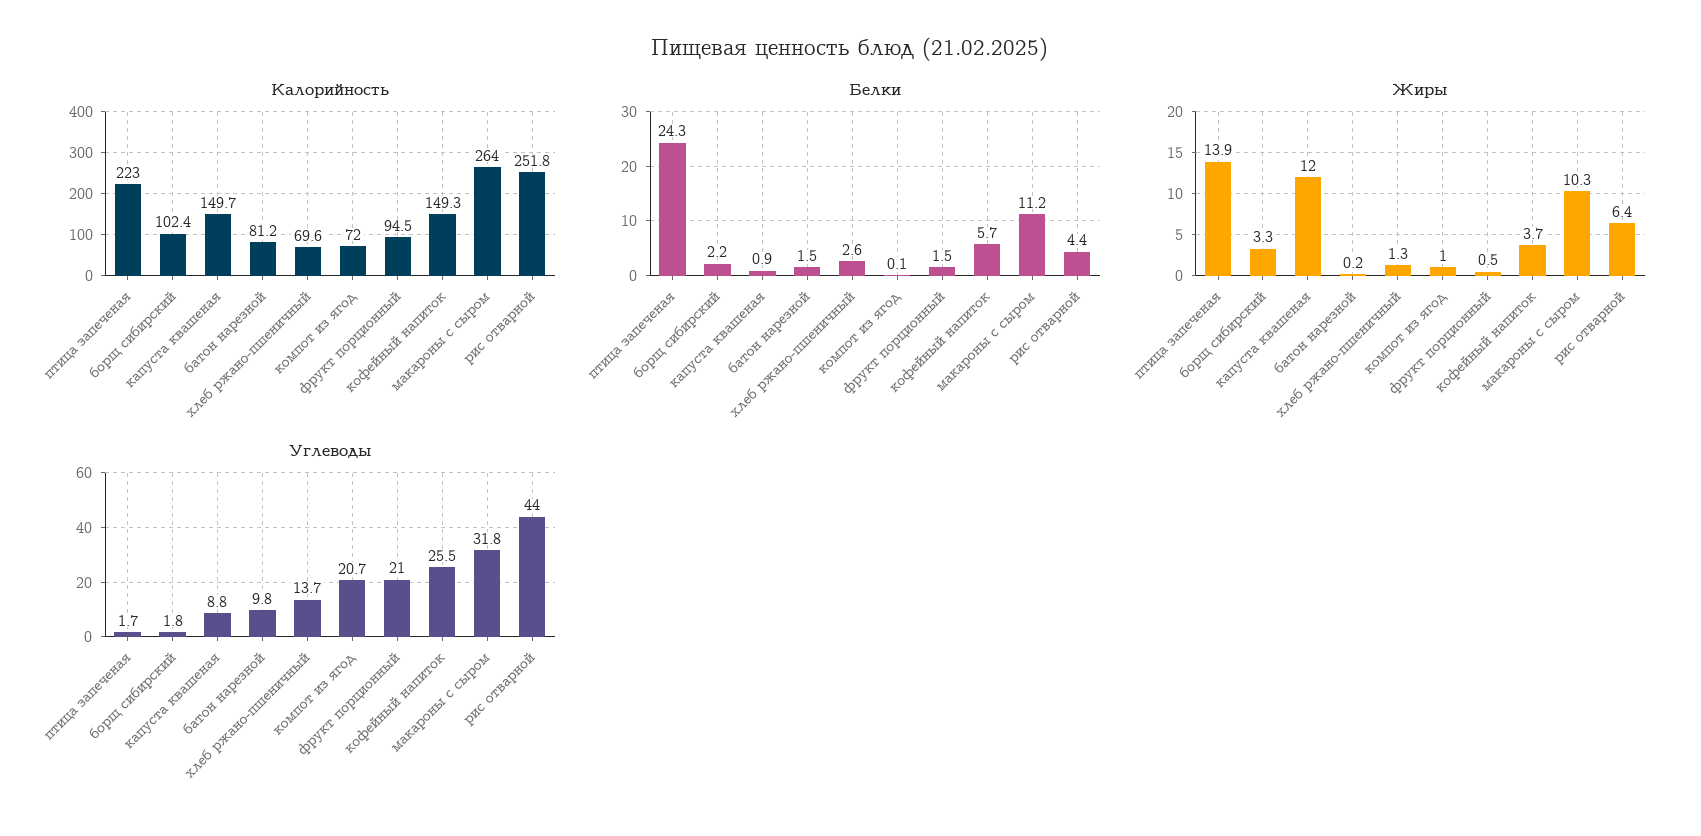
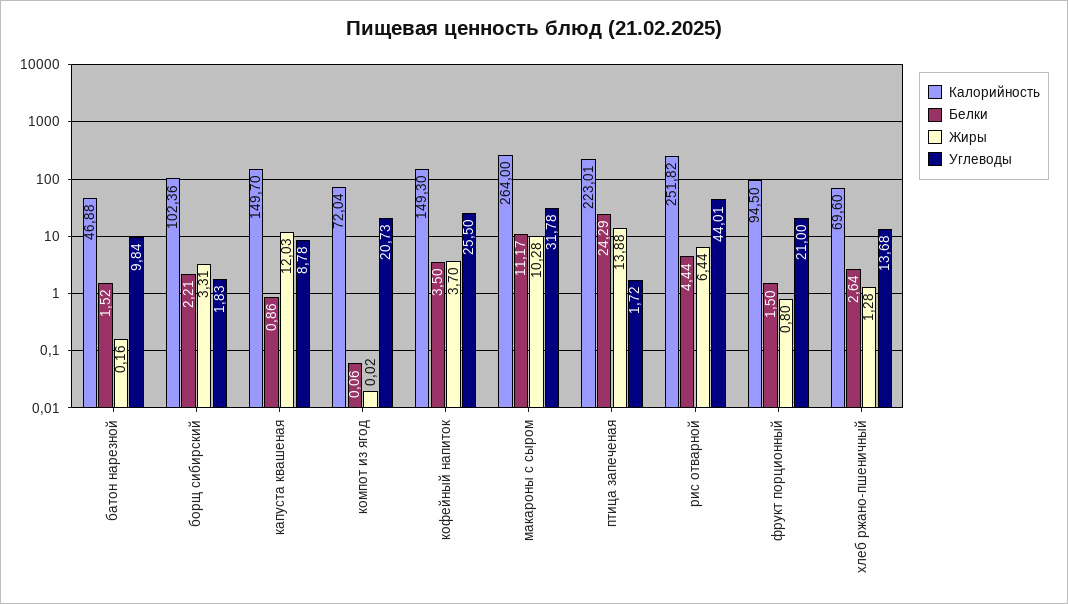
  {
    "Калорийность": {
      "птица запеченая": 223.01,
      "борщ сибирский": 102.36,
      "капуста квашеная": 149.7,
-     "батон нарезной": 81.2,
+     "батон нарезной": 46.88,
      "хлеб ржано-пшеничный": 69.6,
      "компот из ягод": 72.04,
      "фрукт порционный": 94.5,
      "кофейный напиток": 149.3,
      "макароны с сыром": 264,
      "рис отварной": 251.82
    },
    "Белки": {
      "птица запеченая": 24.29,
      "борщ сибирский": 2.21,
      "капуста квашеная": 0.86,
      "батон нарезной": 1.52,
      "хлеб ржано-пшеничный": 2.64,
      "компот из ягод": 0.06,
      "фрукт порционный": 1.5,
-     "кофейный напиток": 5.7,
+     "кофейный напиток": 3.5,
      "макароны с сыром": 11.17,
      "рис отварной": 4.44
    },
    "Жиры": {
      "птица запеченая": 13.88,
      "борщ сибирский": 3.31,
      "капуста квашеная": 12.03,
      "батон нарезной": 0.16,
      "хлеб ржано-пшеничный": 1.28,
-     "компот из ягод": 1,
+     "компот из ягод": 0.02,
-     "фрукт порционный": 0.5,
+     "фрукт порционный": 0.8,
      "кофейный напиток": 3.7,
      "макароны с сыром": 10.28,
      "рис отварной": 6.44
    },
    "Углеводы": {
      "птица запеченая": 1.72,
      "борщ сибирский": 1.83,
      "капуста квашеная": 8.78,
      "батон нарезной": 9.84,
      "хлеб ржано-пшеничный": 13.68,
      "компот из ягод": 20.73,
      "фрукт порционный": 21,
      "кофейный напиток": 25.5,
      "макароны с сыром": 31.78,
      "рис отварной": 44.01
    }
  }

